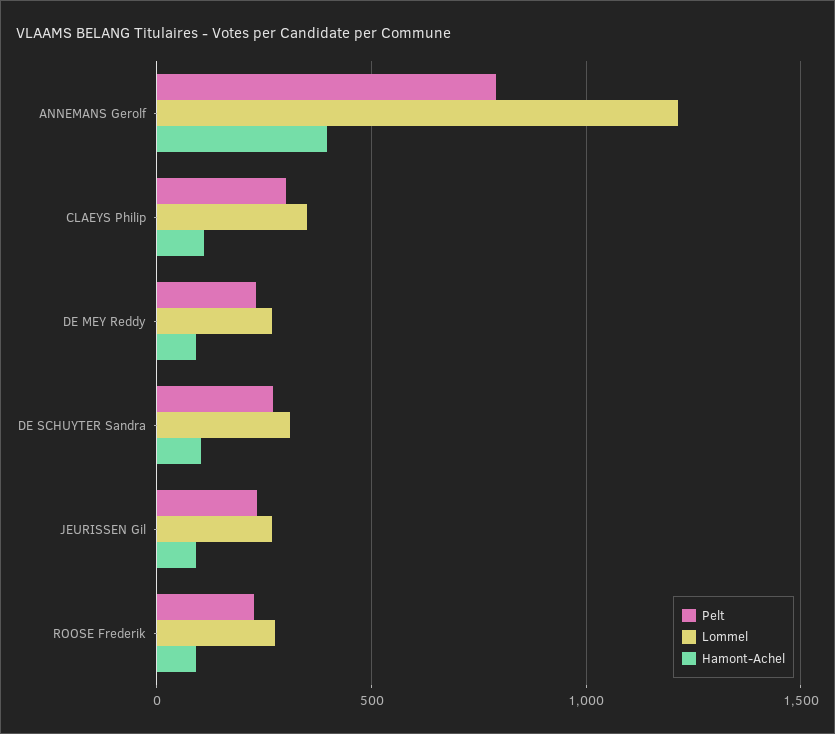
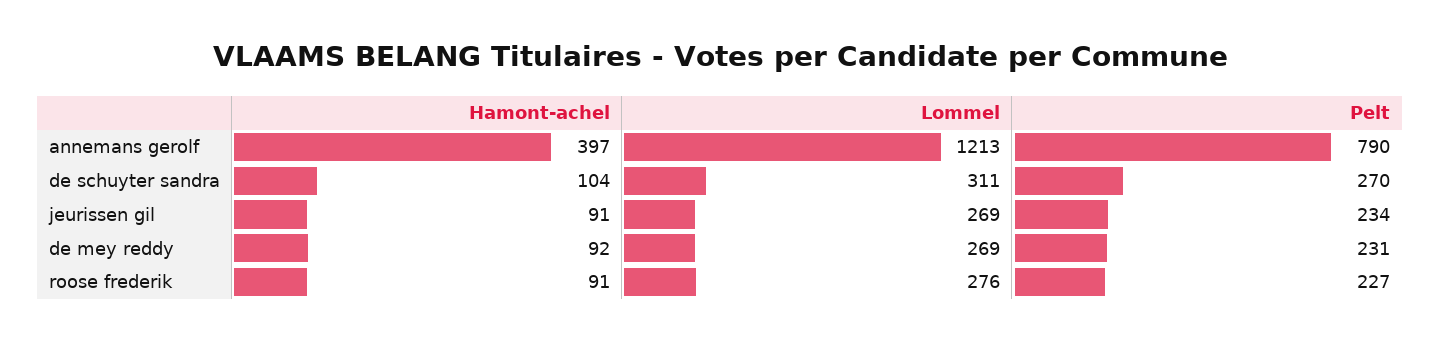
  {
    "Pelt": {
      "ANNEMANS Gerolf": 790,
-     "CLAEYS Philip": 300,
      "DE MEY Reddy": 231,
      "DE SCHUYTER Sandra": 270,
      "JEURISSEN Gil": 234,
      "ROOSE Frederik": 227
    },
    "Lommel": {
      "ANNEMANS Gerolf": 1213,
-     "CLAEYS Philip": 350,
      "DE MEY Reddy": 269,
      "DE SCHUYTER Sandra": 311,
      "JEURISSEN Gil": 269,
      "ROOSE Frederik": 276
    },
    "Hamont-Achel": {
      "ANNEMANS Gerolf": 397,
-     "CLAEYS Philip": 100,
      "DE MEY Reddy": 92,
      "DE SCHUYTER Sandra": 104,
      "JEURISSEN Gil": 91,
      "ROOSE Frederik": 91
    }
  }

